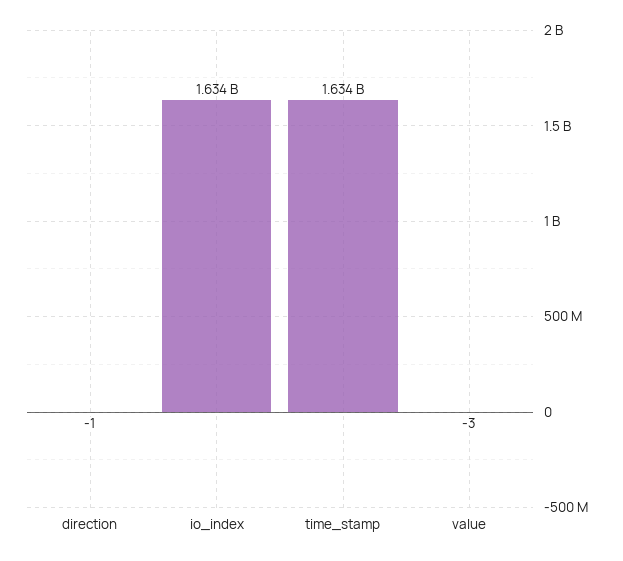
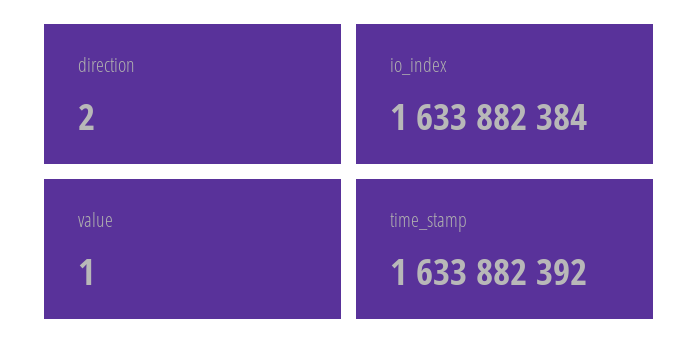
  {
-   "direction": -1,
+   "direction": 2,
    "io_index": 1633882384,
    "time_stamp": 1633882392,
-   "value": -3
+   "value": 1
  }

